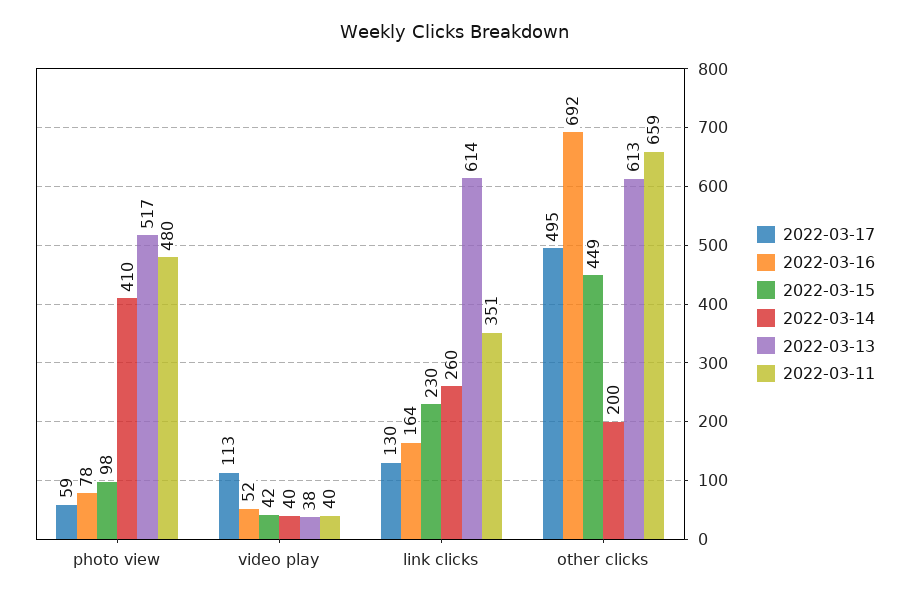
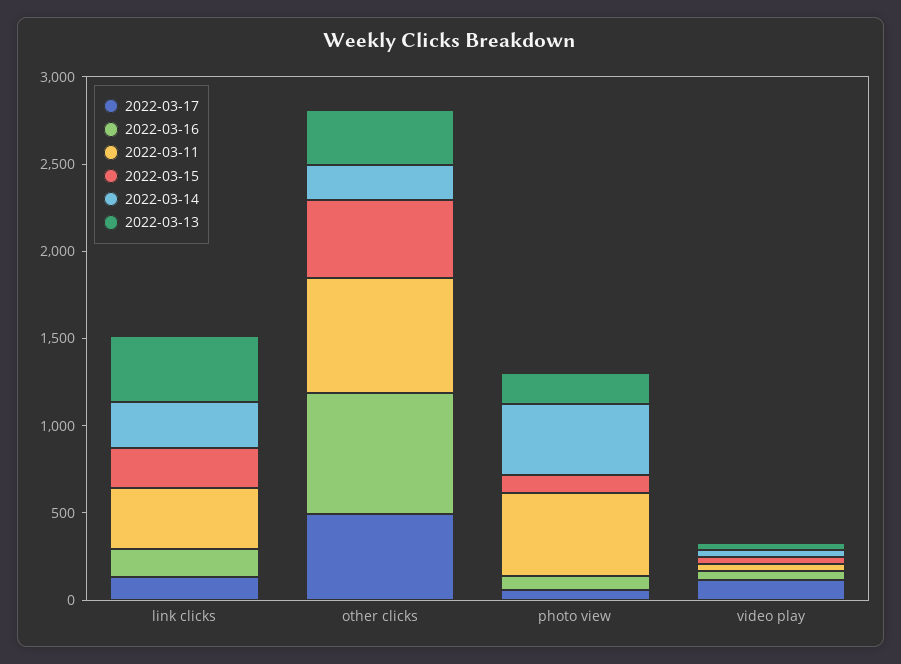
  {
    "2022-03-17": {
      "photo view": 59,
      "video play": 113,
      "link clicks": 130,
      "other clicks": 495
    },
    "2022-03-16": {
      "photo view": 78,
      "video play": 52,
      "link clicks": 164,
      "other clicks": 692
    },
    "2022-03-15": {
      "photo view": 98,
      "video play": 42,
      "link clicks": 230,
      "other clicks": 449
    },
    "2022-03-14": {
      "photo view": 410,
      "video play": 40,
      "link clicks": 260,
      "other clicks": 200
    },
    "2022-03-13": {
-     "photo view": 517,
+     "photo view": 200,
      "video play": 38,
-     "link clicks": 614,
+     "link clicks": 400,
-     "other clicks": 613
+     "other clicks": 300
    },
    "2022-03-11": {
      "photo view": 480,
      "video play": 40,
      "link clicks": 351,
      "other clicks": 659
    }
  }

